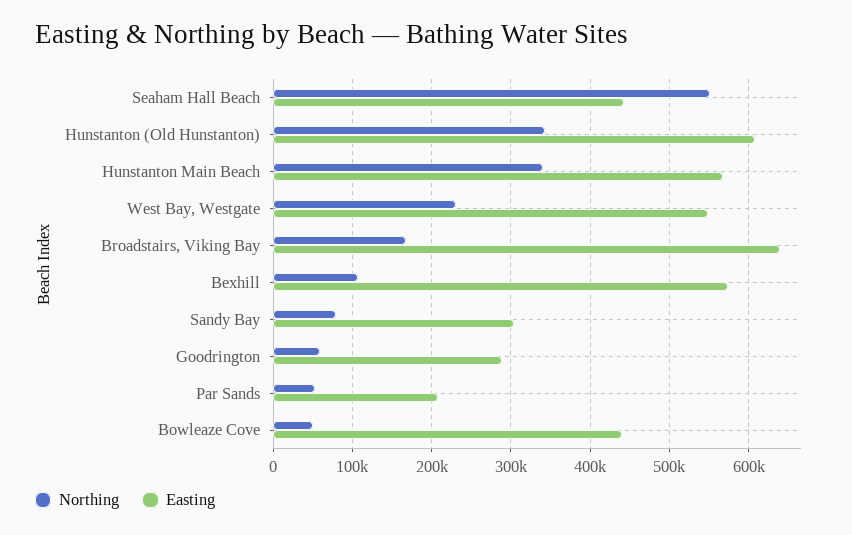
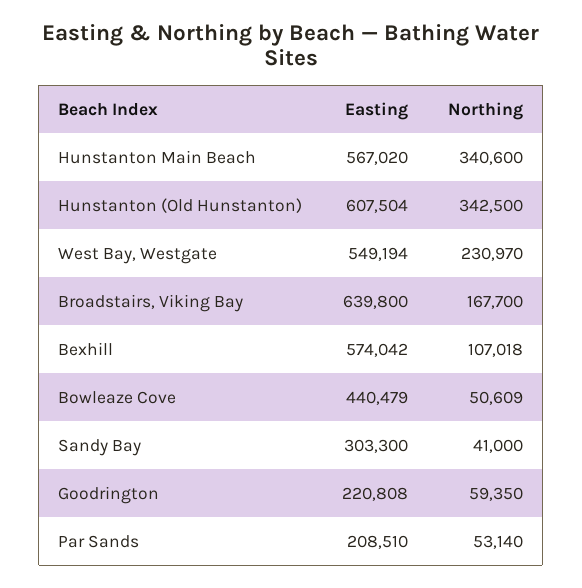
  {
    "Northing": {
-     "Seaham Hall Beach": 550000,
      "Hunstanton (Old Hunstanton)": 342500,
      "Hunstanton Main Beach": 340600,
      "West Bay, Westgate": 230970,
      "Broadstairs, Viking Bay": 167700,
      "Bexhill": 107018,
-     "Sandy Bay": 80000,
+     "Sandy Bay": 41000,
      "Goodrington": 59350,
      "Par Sands": 53140,
      "Bowleaze Cove": 50609
    },
    "Easting": {
-     "Seaham Hall Beach": 440000,
      "Hunstanton (Old Hunstanton)": 607504,
      "Hunstanton Main Beach": 567020,
      "West Bay, Westgate": 549194,
      "Broadstairs, Viking Bay": 639800,
      "Bexhill": 574042,
      "Sandy Bay": 303300,
-     "Goodrington": 290000,
+     "Goodrington": 220808,
      "Par Sands": 208510,
      "Bowleaze Cove": 440479
    }
  }

